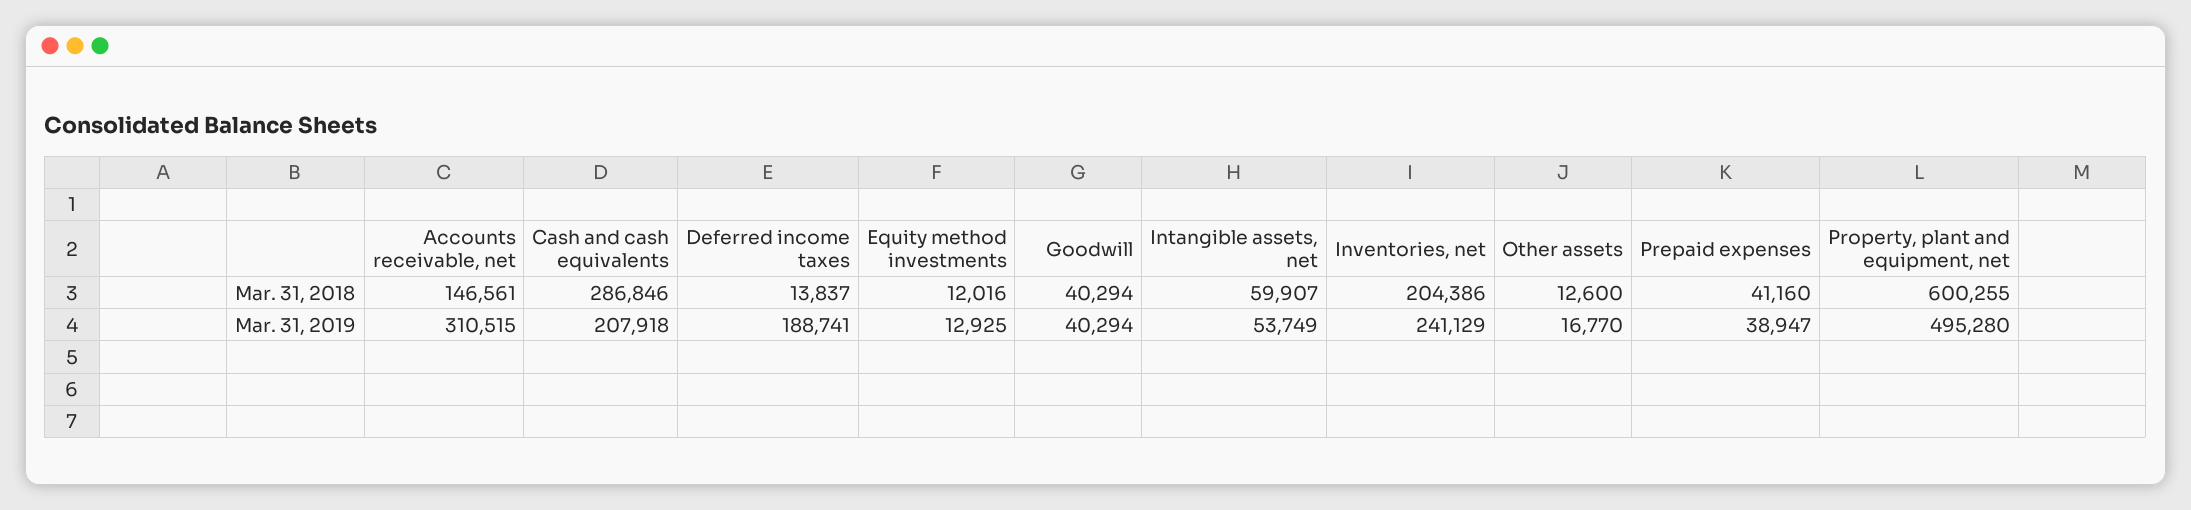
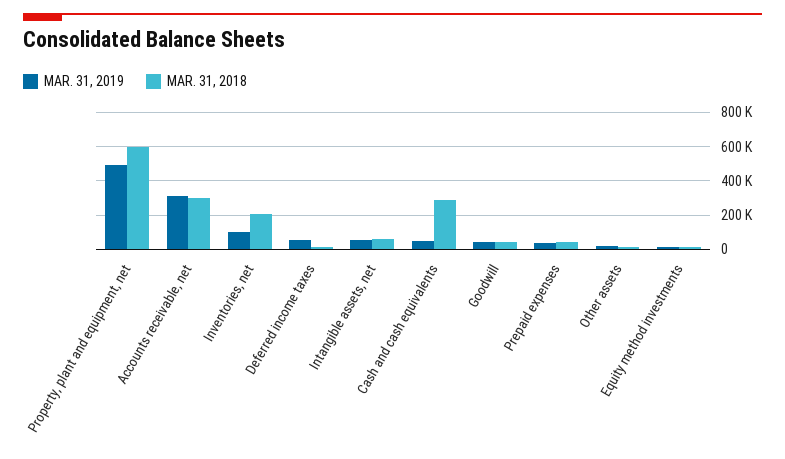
  {
    "Mar. 31, 2018": {
-     "Accounts receivable, net": 146561,
+     "Accounts receivable, net": 300000,
      "Cash and cash equivalents": 286846,
      "Deferred income taxes": 13837,
      "Equity method investments": 12016,
      "Goodwill": 40294,
      "Intangible assets, net": 59907,
      "Inventories, net": 204386,
      "Other assets": 12600,
      "Prepaid expenses": 41160,
      "Property, plant and equipment, net": 600255
    },
    "Mar. 31, 2019": {
      "Accounts receivable, net": 310515,
-     "Cash and cash equivalents": 207918,
+     "Cash and cash equivalents": 50000,
-     "Deferred income taxes": 188741,
+     "Deferred income taxes": 50000,
      "Equity method investments": 12925,
      "Goodwill": 40294,
      "Intangible assets, net": 53749,
-     "Inventories, net": 241129,
+     "Inventories, net": 100000,
      "Other assets": 16770,
      "Prepaid expenses": 38947,
      "Property, plant and equipment, net": 495280
    }
  }

